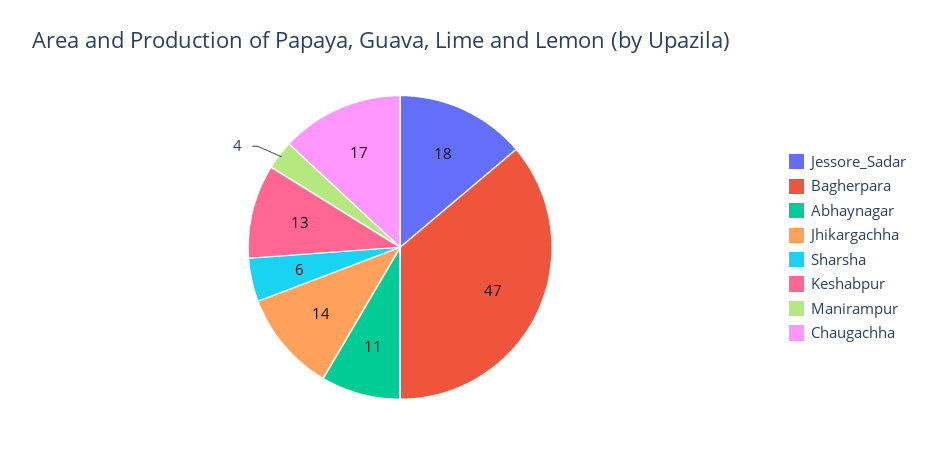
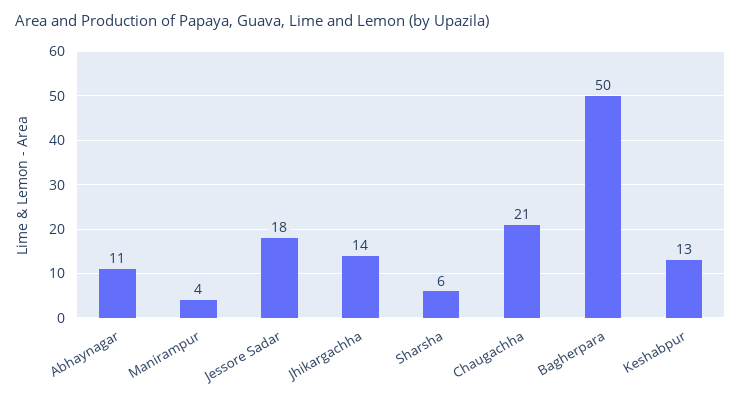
  {
    "Jessore_Sadar": 18,
-   "Bagherpara": 47,
+   "Bagherpara": 50,
    "Abhaynagar": 11,
    "Jhikargachha": 14,
    "Sharsha": 6,
    "Keshabpur": 13,
    "Manirampur": 4,
-   "Chaugachha": 17
+   "Chaugachha": 21
  }

